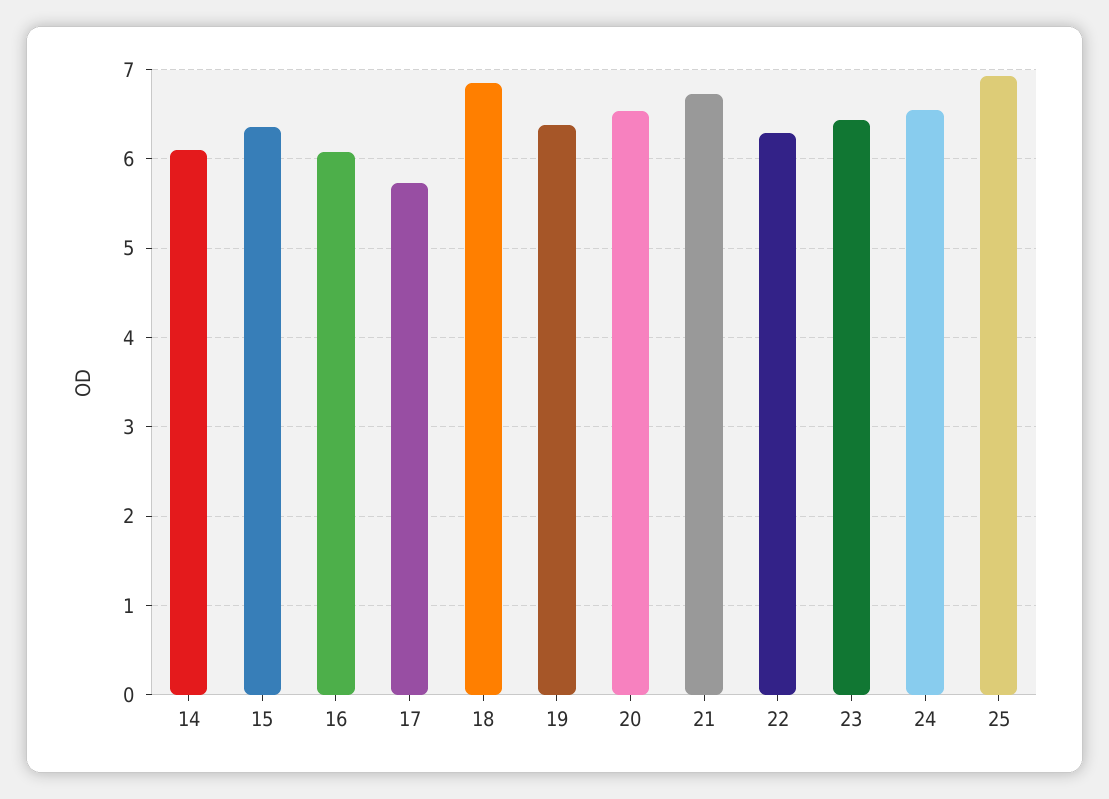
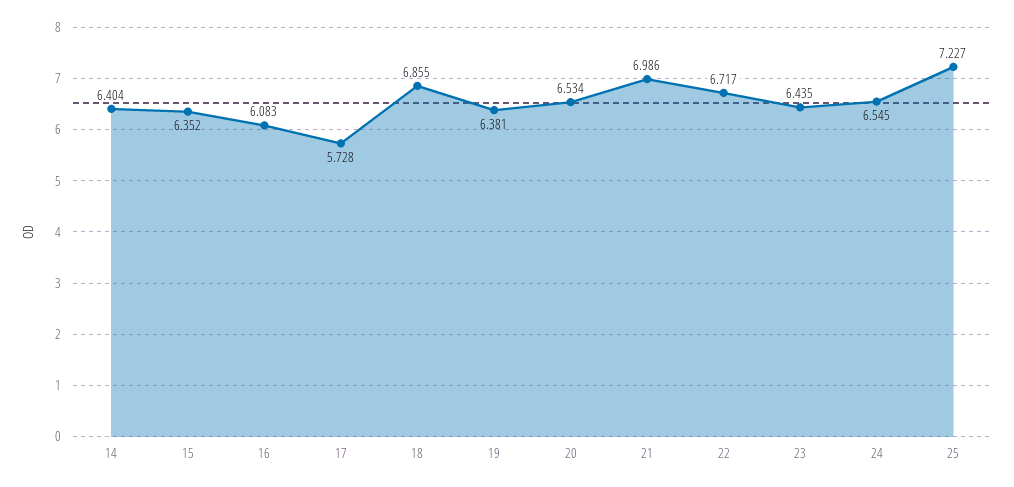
  {
-   "14": 6.1,
+   "14": 6.404,
    "15": 6.352,
    "16": 6.083,
    "17": 5.728,
    "18": 6.855,
    "19": 6.381,
    "20": 6.534,
-   "21": 6.7,
+   "21": 6.986,
-   "22": 6.3,
+   "22": 6.717,
    "23": 6.435,
    "24": 6.545,
-   "25": 6.9
+   "25": 7.227
  }

